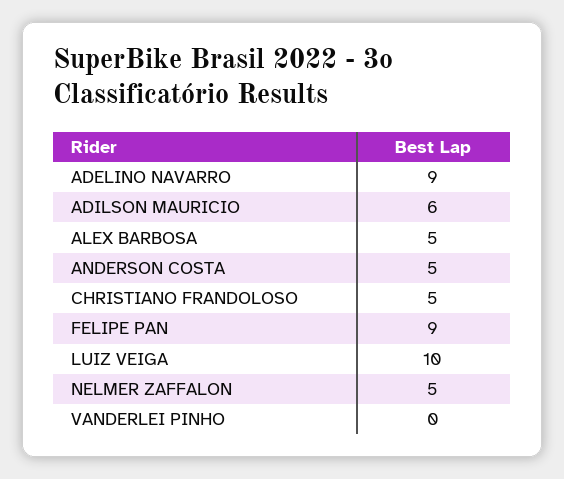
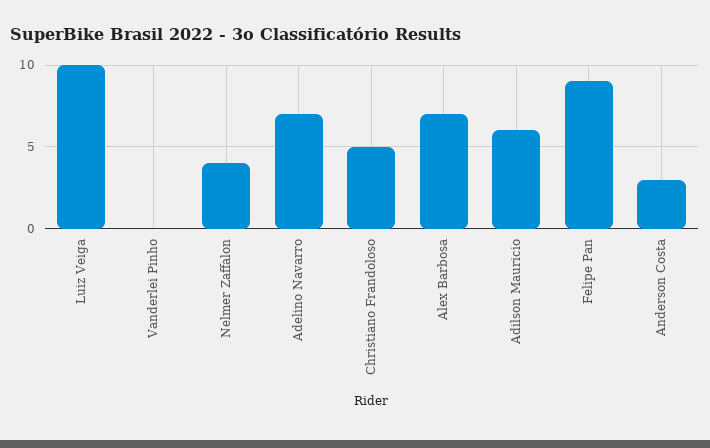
  {
-   "ADELINO NAVARRO": 9,
+   "ADELINO NAVARRO": 7,
    "ADILSON MAURICIO": 6,
-   "ALEX BARBOSA": 5,
+   "ALEX BARBOSA": 7,
-   "ANDERSON COSTA": 5,
+   "ANDERSON COSTA": 3,
    "CHRISTIANO FRANDOLOSO": 5,
    "FELIPE PAN": 9,
    "LUIZ VEIGA": 10,
-   "NELMER ZAFFALON": 5,
+   "NELMER ZAFFALON": 4,
    "VANDERLEI PINHO": 0
  }

